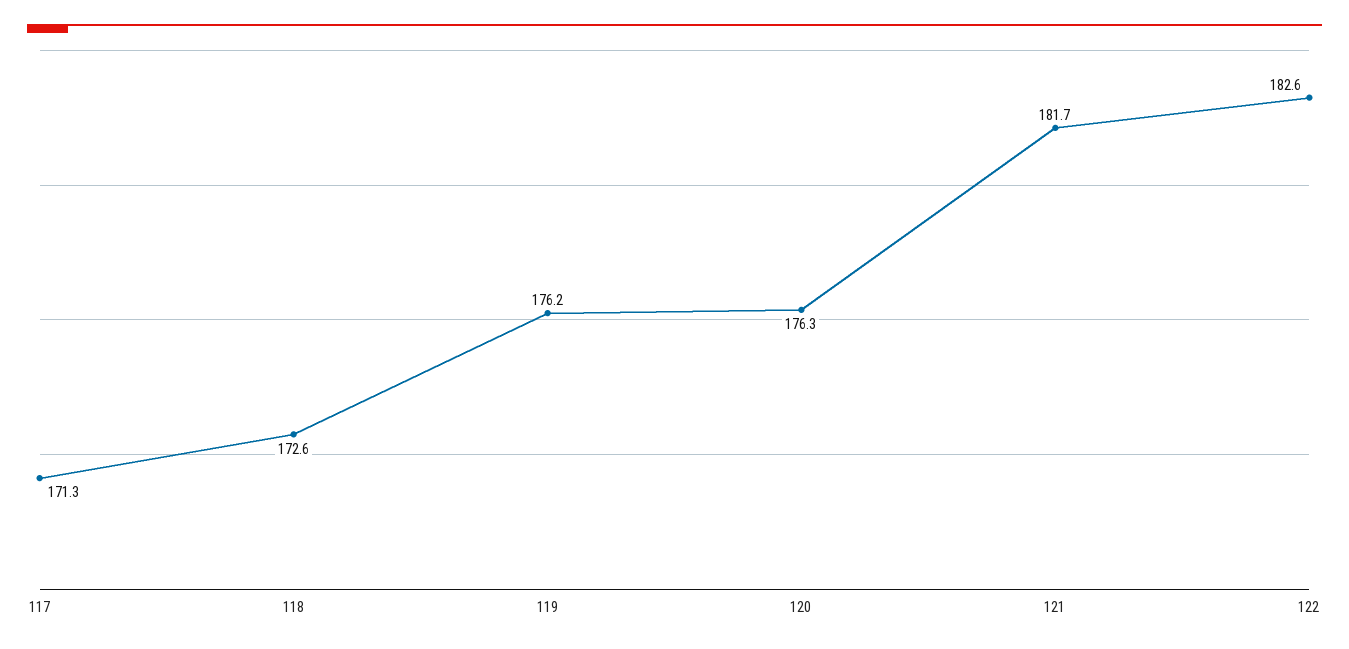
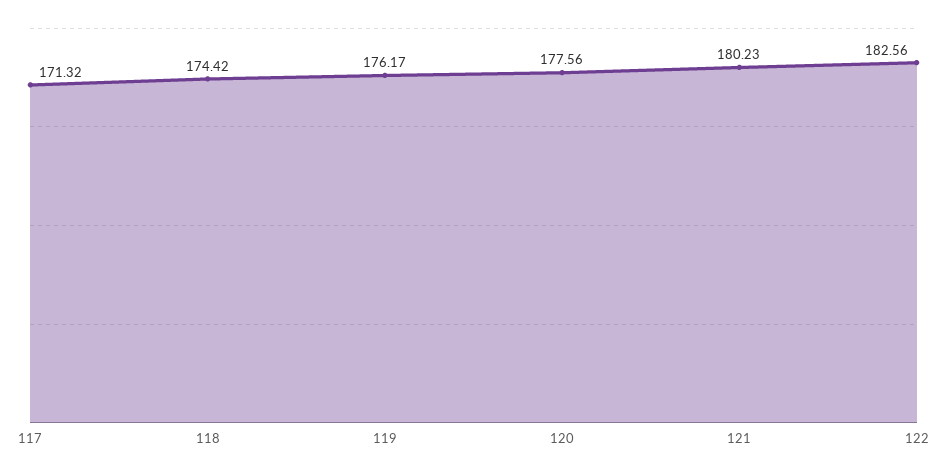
  {
    "117": 171.32,
-   "118": 172.6,
+   "118": 174.42,
    "119": 176.17,
-   "120": 176.3,
+   "120": 177.56,
-   "121": 181.7,
+   "121": 180.23,
    "122": 182.56
  }

